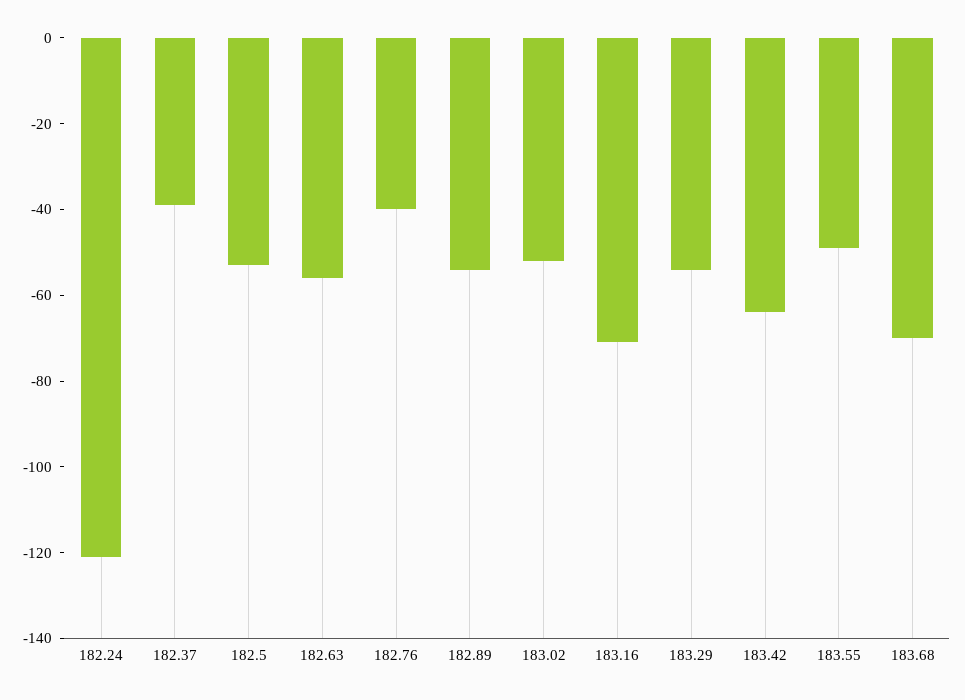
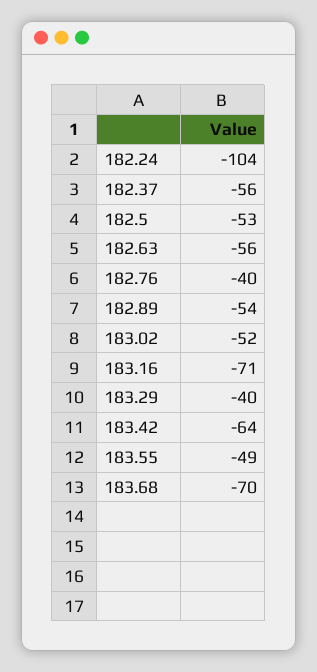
  {
-   "182.24": -120,
+   "182.24": -104,
-   "182.37": -40,
+   "182.37": -56,
    "182.5": -53,
    "182.63": -56,
    "182.76": -40,
    "182.89": -54,
    "183.02": -52,
    "183.16": -71,
-   "183.29": -55,
+   "183.29": -40,
    "183.42": -64,
    "183.55": -49,
    "183.68": -70
  }

